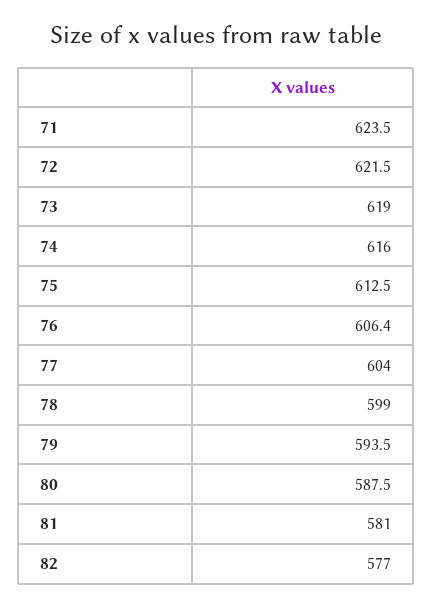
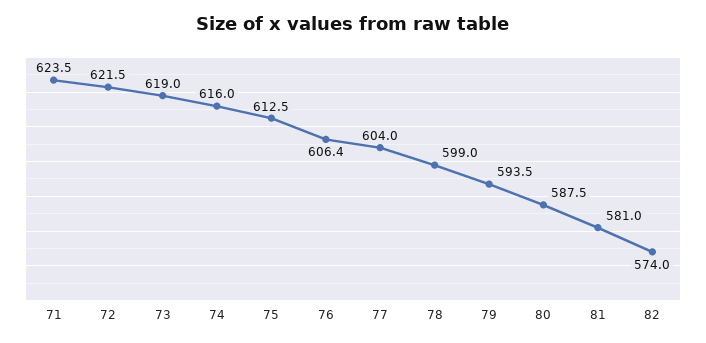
  {
    "71": 623.5,
    "72": 621.5,
    "73": 619,
    "74": 616,
    "75": 612.5,
    "76": 606.4,
    "77": 604,
    "78": 599,
    "79": 593.5,
    "80": 587.5,
    "81": 581,
-   "82": 577
+   "82": 574
  }

